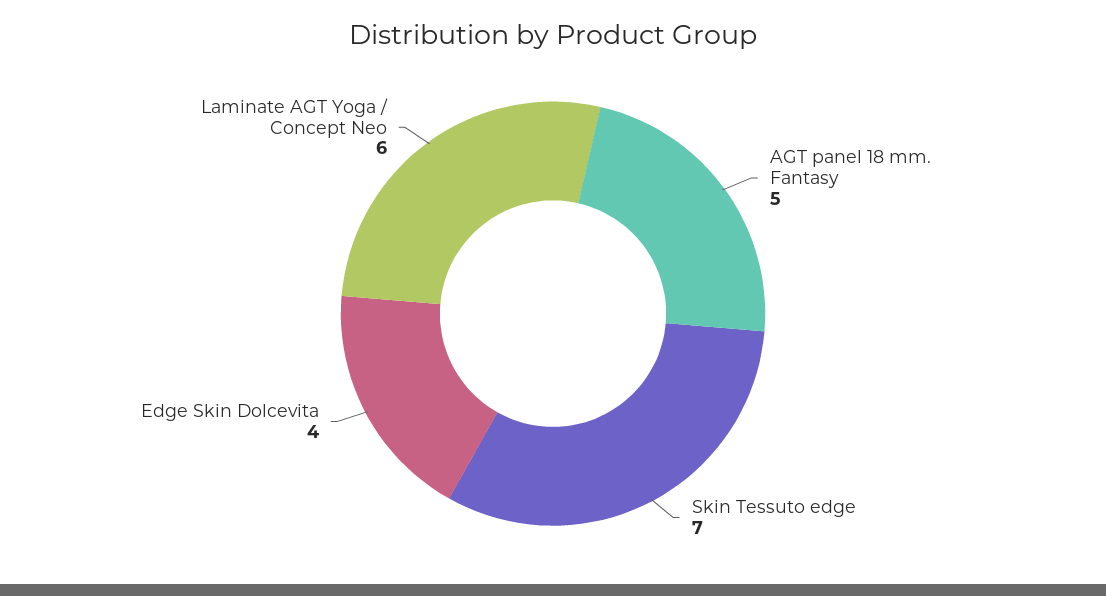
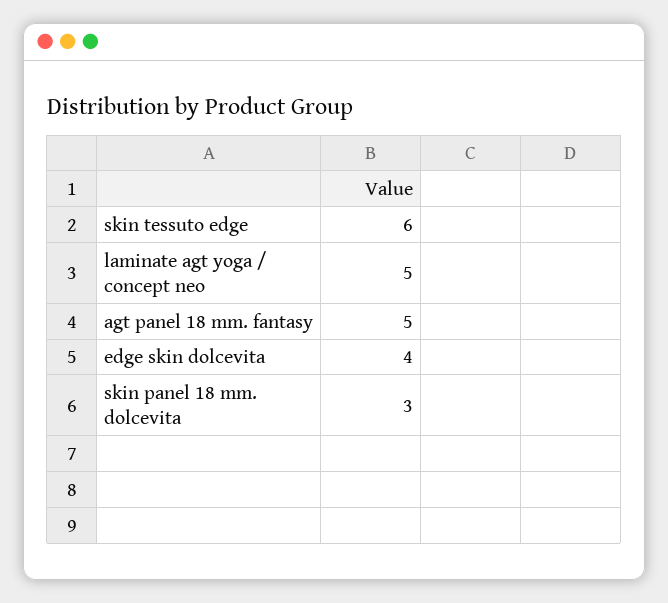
  {
    "AGT panel 18 mm. Fantasy": 5,
-   "Skin Tessuto edge": 7,
+   "Skin Tessuto edge": 6,
    "Edge Skin Dolcevita": 4,
-   "Laminate AGT Yoga / Concept Neo": 6
+   "Laminate AGT Yoga / Concept Neo": 5,
+   "skin panel 18 mm. dolcevita": 3
  }

